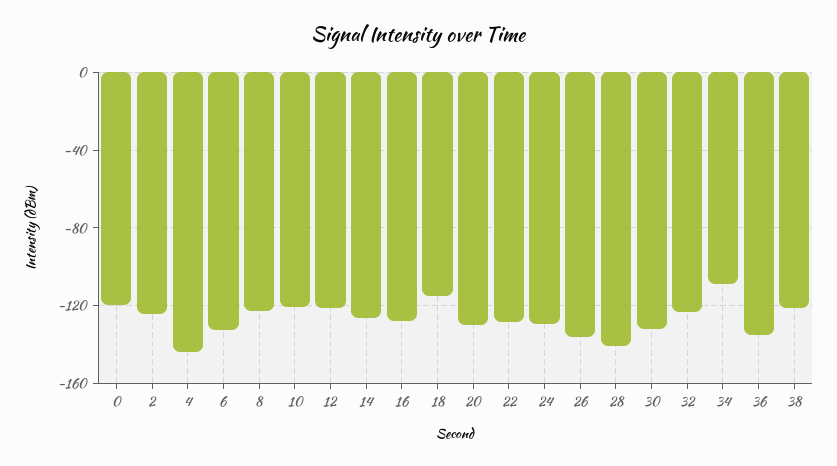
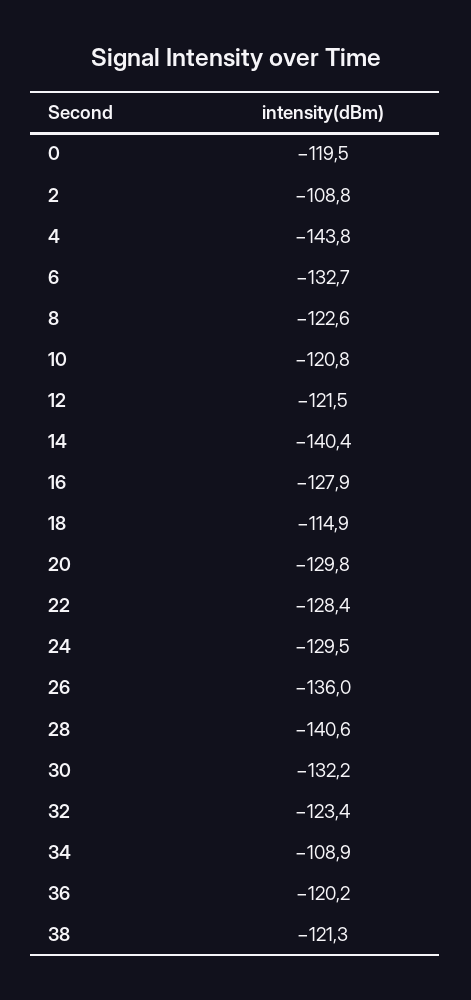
  {
    "0": -119.5,
-   "2": -125,
+   "2": -108.8,
    "4": -143.8,
    "6": -132.7,
    "8": -122.6,
    "10": -120.8,
    "12": -121.5,
-   "14": -125,
+   "14": -140.4,
    "16": -127.9,
    "18": -114.9,
    "20": -129.8,
    "22": -128.4,
    "24": -129.5,
    "26": -136,
    "28": -140.6,
    "30": -132.2,
    "32": -123.4,
    "34": -108.9,
-   "36": -135,
+   "36": -120.2,
    "38": -121.3
  }

